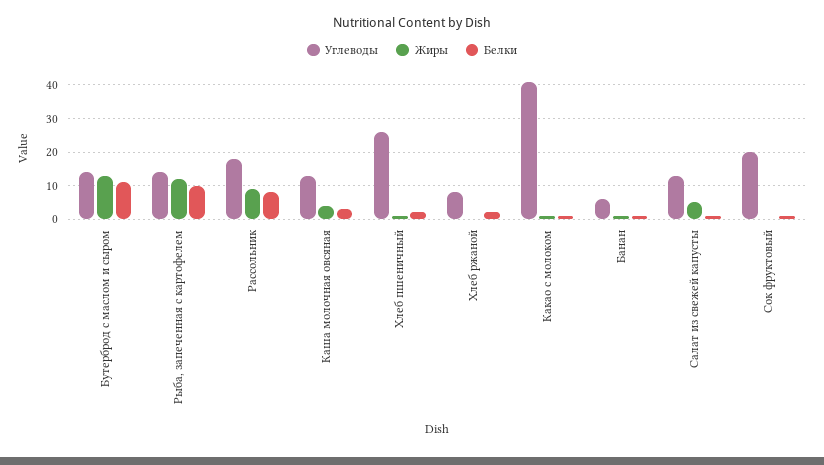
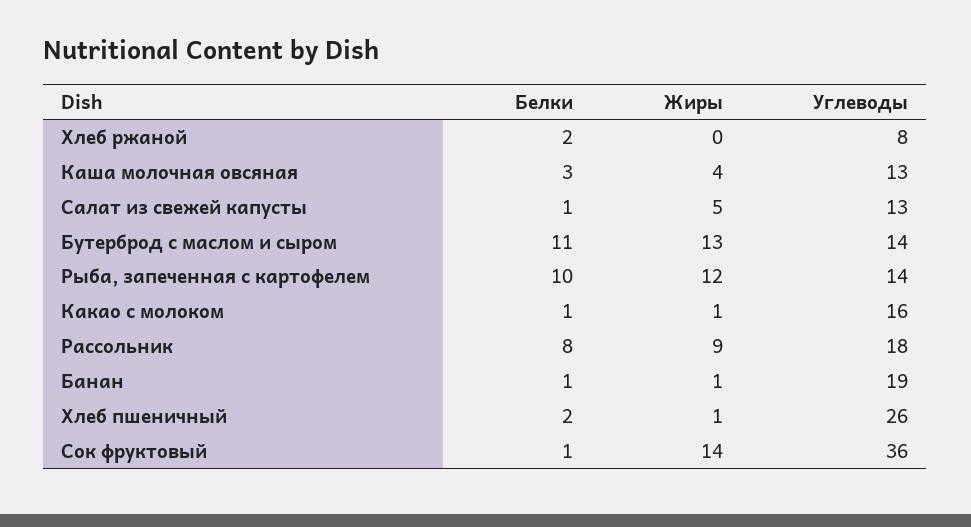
  {
    "Углеводы": {
      "Бутерброд с маслом и сыром": 14,
      "Рыба, запеченная с картофелем": 14,
      "Рассольник": 18,
      "Каша молочная овсяная": 13,
      "Хлеб пшеничный": 26,
      "Хлеб ржаной": 8,
-     "Какао с молоком": 40,
+     "Какао с молоком": 16,
-     "Банан": 5,
+     "Банан": 19,
      "Салат из свежей капусты": 13,
-     "Сок фруктовый": 20
+     "Сок фруктовый": 36
    },
    "Жиры": {
      "Бутерброд с маслом и сыром": 13,
      "Рыба, запеченная с картофелем": 12,
      "Рассольник": 9,
      "Каша молочная овсяная": 4,
      "Хлеб пшеничный": 1,
      "Хлеб ржаной": 0,
      "Какао с молоком": 1,
      "Банан": 1,
      "Салат из свежей капусты": 5,
-     "Сок фруктовый": 0
+     "Сок фруктовый": 14
    },
    "Белки": {
      "Бутерброд с маслом и сыром": 11,
      "Рыба, запеченная с картофелем": 10,
      "Рассольник": 8,
      "Каша молочная овсяная": 3,
      "Хлеб пшеничный": 2,
      "Хлеб ржаной": 2,
      "Какао с молоком": 1,
      "Банан": 1,
      "Салат из свежей капусты": 1,
      "Сок фруктовый": 1
    }
  }

